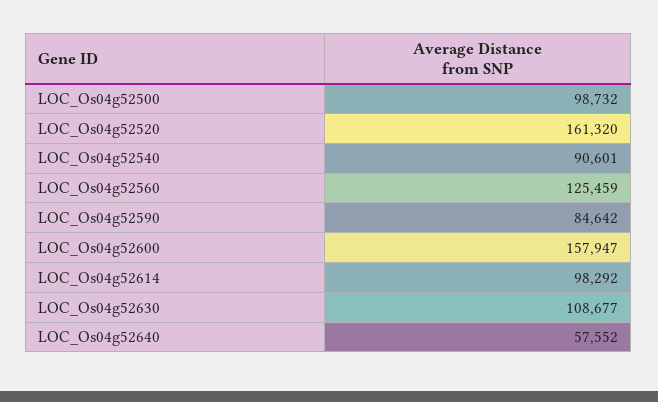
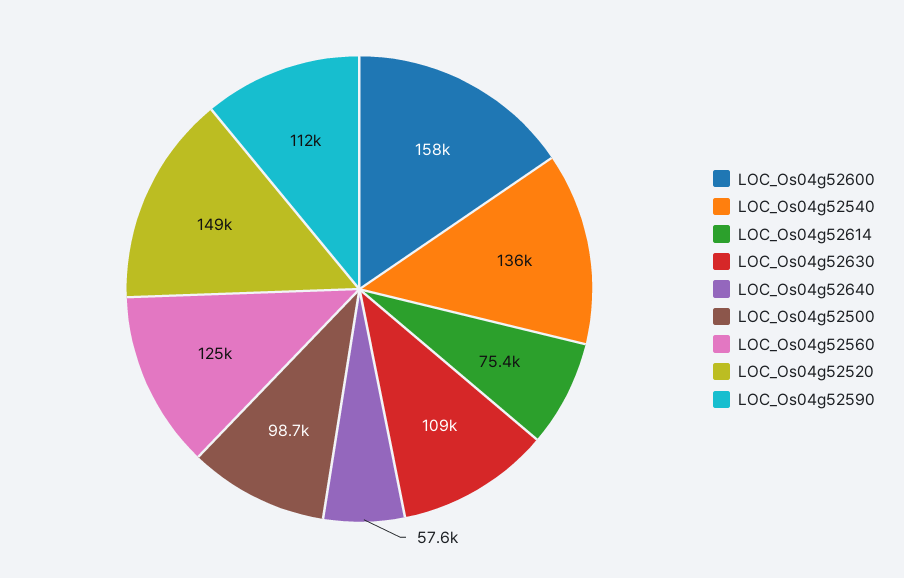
  {
    "LOC_Os04g52500": 98732,
-   "LOC_Os04g52520": 161320,
+   "LOC_Os04g52520": 149000,
-   "LOC_Os04g52540": 90601,
+   "LOC_Os04g52540": 136000,
    "LOC_Os04g52560": 125459,
-   "LOC_Os04g52590": 84642,
+   "LOC_Os04g52590": 112000,
    "LOC_Os04g52600": 157947,
-   "LOC_Os04g52614": 98292,
+   "LOC_Os04g52614": 75400,
    "LOC_Os04g52630": 108677,
    "LOC_Os04g52640": 57552
  }

